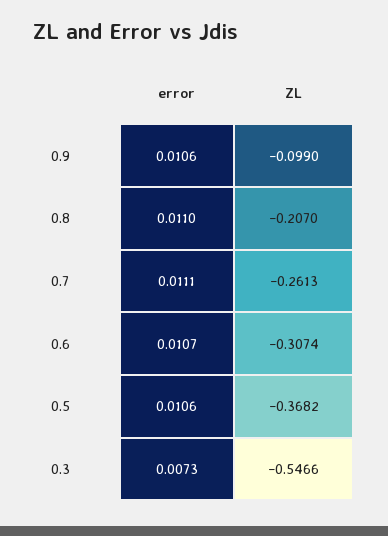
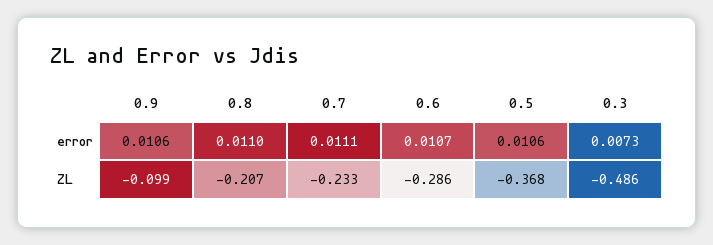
  {
    "error": {
      "0.9": 0.0106,
      "0.8": 0.011,
      "0.7": 0.0111,
      "0.6": 0.0107,
      "0.5": 0.0106,
      "0.3": 0.0073
    },
    "ZL": {
      "0.9": -0.099,
      "0.8": -0.207,
-     "0.7": -0.2613,
+     "0.7": -0.233,
-     "0.6": -0.3074,
+     "0.6": -0.286,
      "0.5": -0.3682,
-     "0.3": -0.5466
+     "0.3": -0.486
    }
  }

